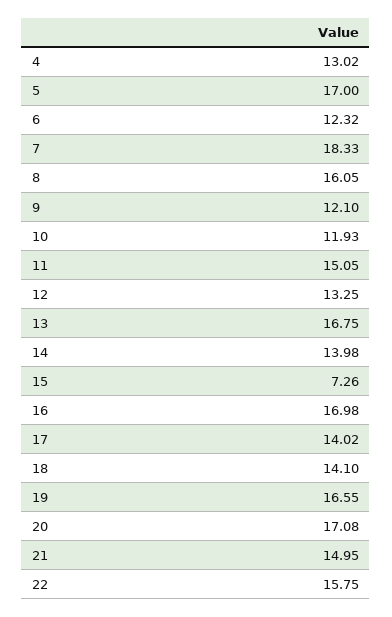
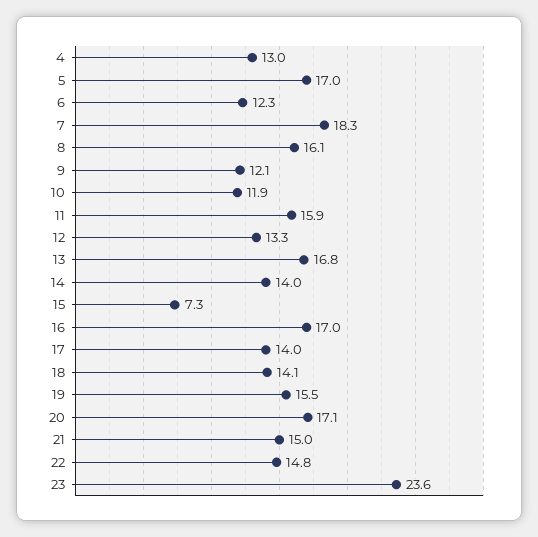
  {
    "4": 13.02,
    "5": 17,
    "6": 12.32,
    "7": 18.33,
    "8": 16.05,
    "9": 12.1,
    "10": 11.93,
-   "11": 15.05,
+   "11": 15.9,
    "12": 13.25,
    "13": 16.75,
    "14": 13.98,
    "15": 7.26,
    "16": 16.98,
    "17": 14.02,
    "18": 14.1,
-   "19": 16.55,
+   "19": 15.5,
    "20": 17.08,
    "21": 14.95,
-   "22": 15.75
+   "22": 14.8,
+   "23": 23.6
  }

